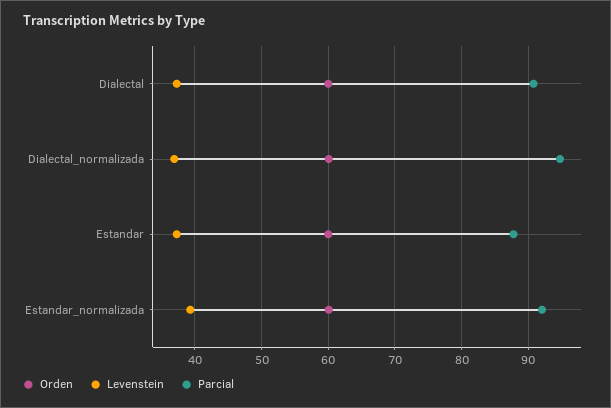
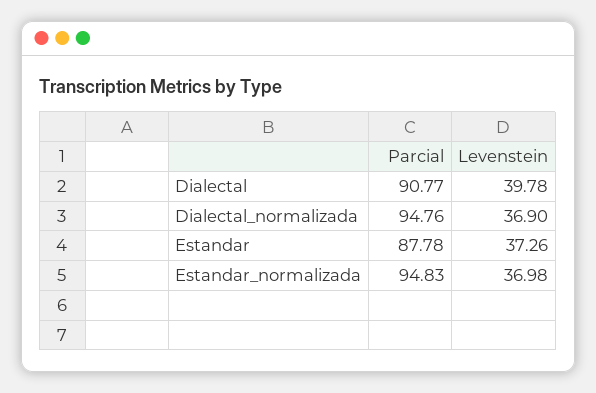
  {
-   "Orden": {
-     "Dialectal": 60,
-     "Dialectal_normalizada": 60,
-     "Estandar": 60,
-     "Estandar_normalizada": 60
-   },
    "Levenstein": {
-     "Dialectal": 37,
+     "Dialectal": 39.78,
      "Dialectal_normalizada": 36.9,
      "Estandar": 37.26,
-     "Estandar_normalizada": 39
+     "Estandar_normalizada": 36.98
    },
    "Parcial": {
      "Dialectal": 90.77,
      "Dialectal_normalizada": 94.76,
      "Estandar": 87.78,
-     "Estandar_normalizada": 92
+     "Estandar_normalizada": 94.83
    }
  }

